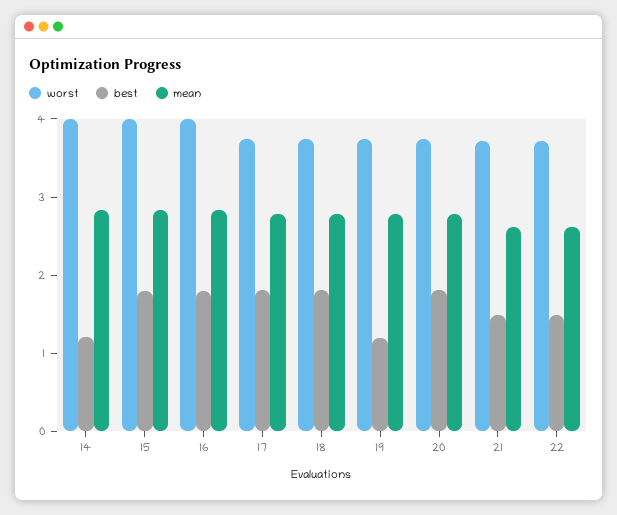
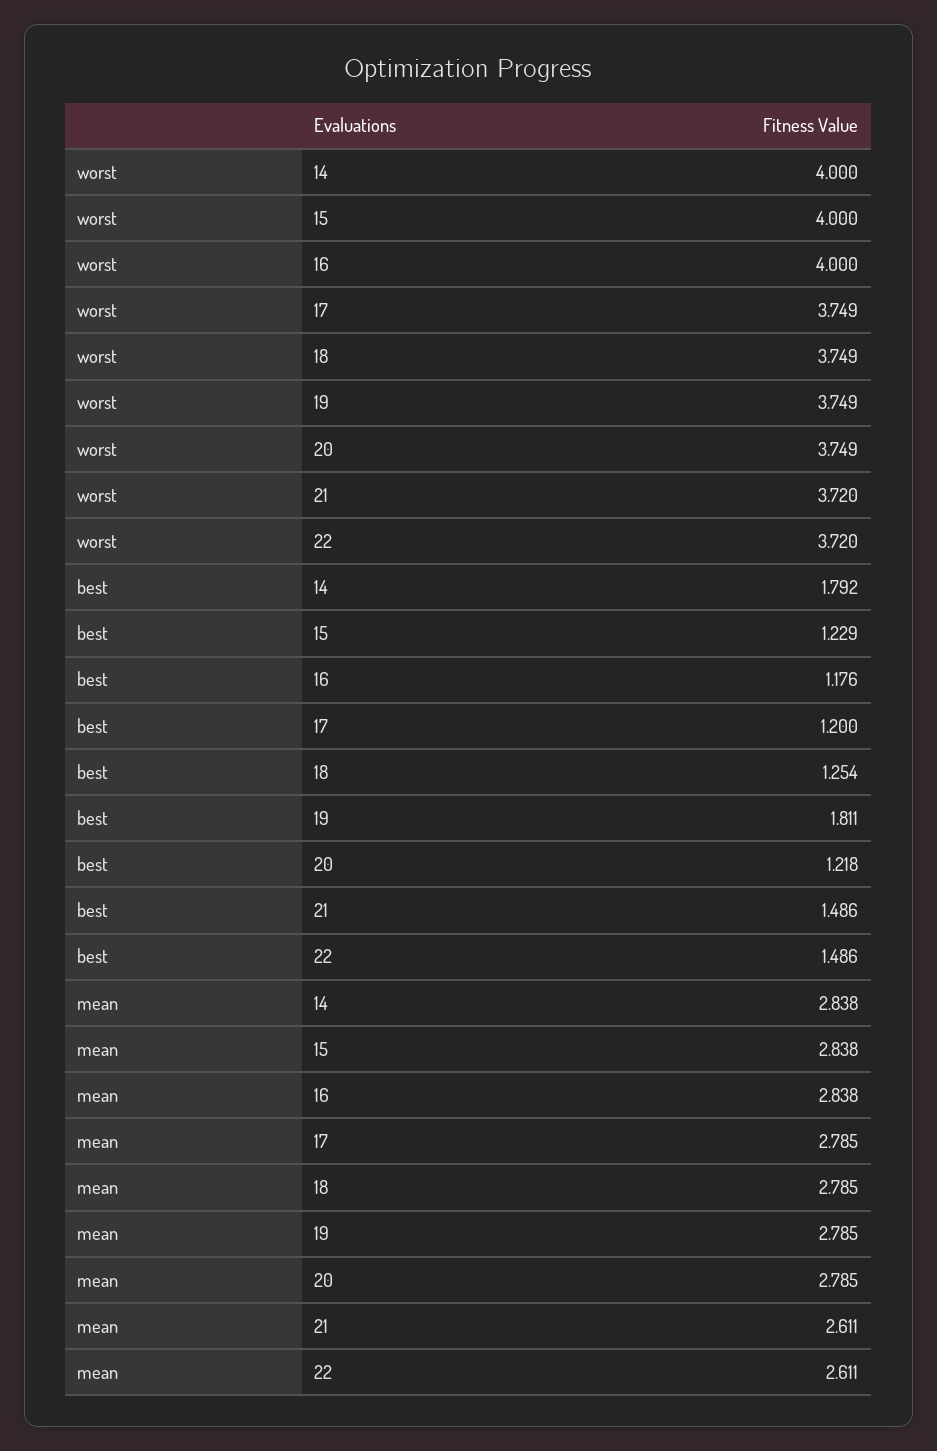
  {
    "worst": {
      "14": 4,
      "15": 4,
      "16": 4,
      "17": 3.749,
      "18": 3.749,
      "19": 3.749,
      "20": 3.749,
      "21": 3.72,
      "22": 3.72
    },
    "best": {
-     "14": 1.2,
+     "14": 1.792,
-     "15": 1.8,
+     "15": 1.229,
-     "16": 1.8,
+     "16": 1.176,
-     "17": 1.8,
+     "17": 1.2,
-     "18": 1.8,
+     "18": 1.254,
-     "19": 1.2,
+     "19": 1.811,
-     "20": 1.8,
+     "20": 1.218,
      "21": 1.486,
      "22": 1.486
    },
    "mean": {
      "14": 2.838,
      "15": 2.838,
      "16": 2.838,
      "17": 2.785,
      "18": 2.785,
      "19": 2.785,
      "20": 2.785,
      "21": 2.611,
      "22": 2.611
    }
  }

